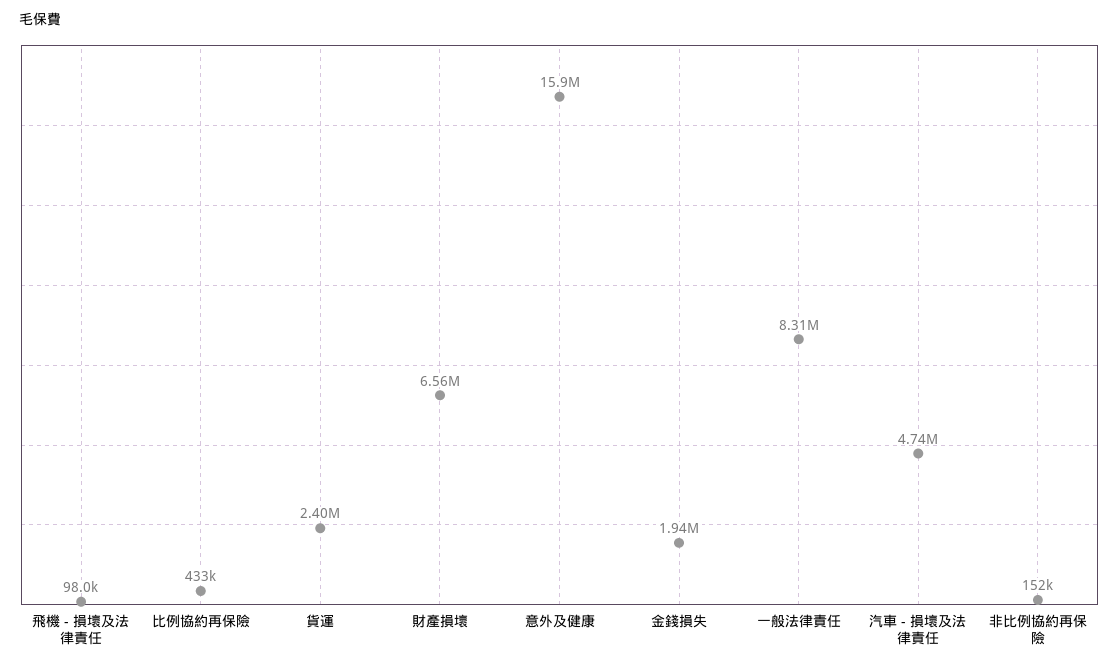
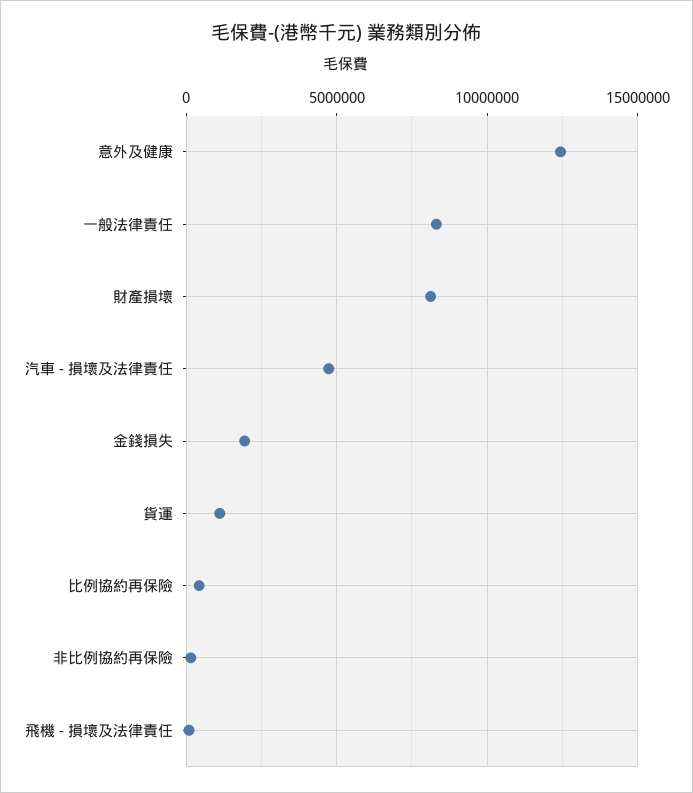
  {
    "飛機 - 損壞及法律責任": 98000,
    "比例協約再保險": 433000,
-   "貨運": 2400000,
+   "貨運": 1000000,
-   "財產損壞": 6560000,
+   "財產損壞": 8000000,
-   "意外及健康": 15900000,
+   "意外及健康": 12500000,
    "金錢損失": 1940000,
    "一般法律責任": 8310000,
    "汽車 - 損壞及法律責任": 4740000,
    "非比例協約再保險": 152000
  }

